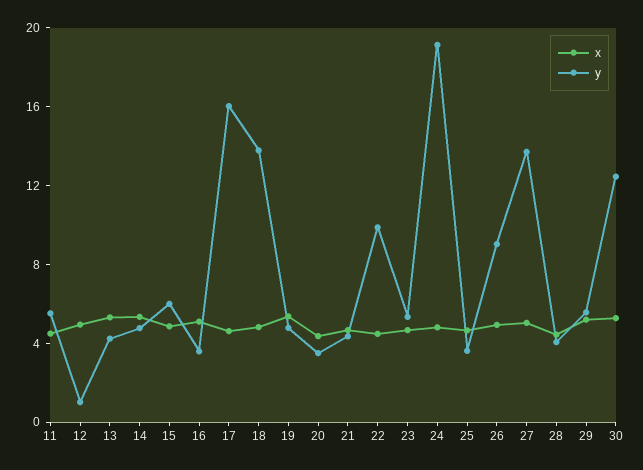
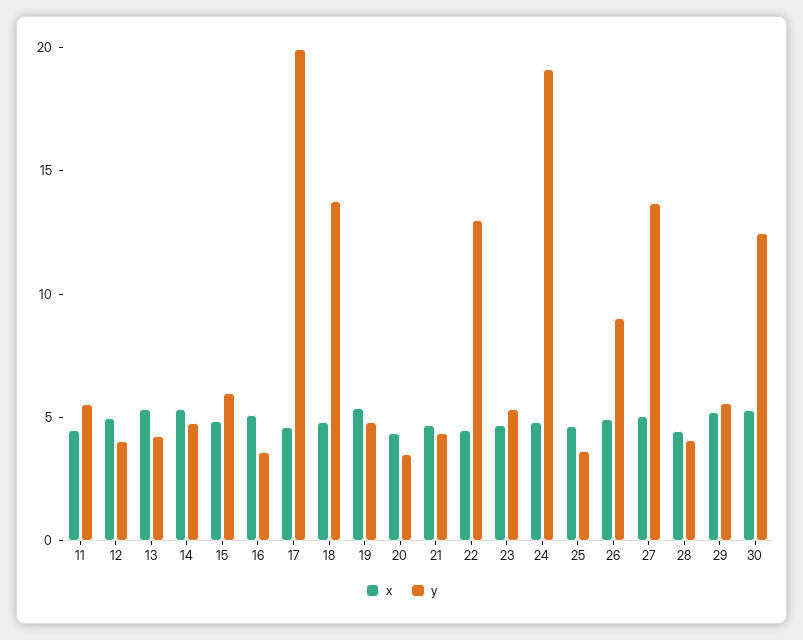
  {
    "x": {
      "11": 4,
      "12": 5,
      "13": 5,
      "14": 5,
      "15": 5,
      "16": 5,
      "17": 5,
      "18": 5,
      "19": 5,
      "20": 4,
      "21": 5,
      "22": 4,
      "23": 5,
      "24": 5,
      "25": 5,
      "26": 5,
      "27": 5,
      "28": 4,
      "29": 5,
      "30": 5
    },
    "y": {
      "11": 6,
-     "12": 1,
+     "12": 4,
      "13": 4,
      "14": 5,
      "15": 6,
      "16": 4,
-     "17": 16,
+     "17": 20,
      "18": 14,
      "19": 5,
      "20": 4,
      "21": 4,
-     "22": 10,
+     "22": 13,
      "23": 5,
      "24": 19,
      "25": 4,
      "26": 9,
      "27": 14,
      "28": 4,
      "29": 6,
      "30": 12
    }
  }

